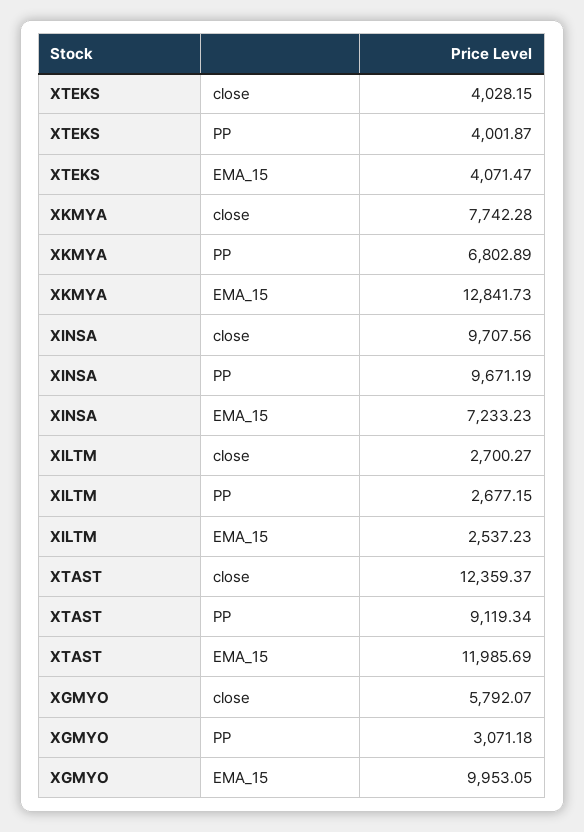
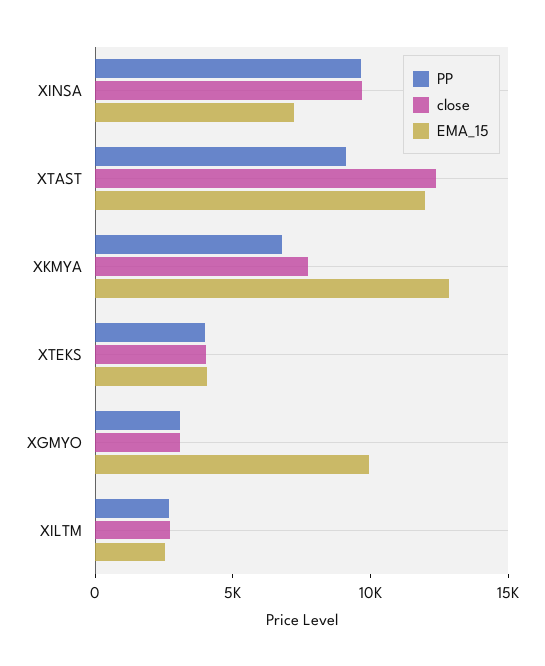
  {
    "close": {
      "XTEKS": 4028.15,
      "XKMYA": 7742.28,
      "XINSA": 9707.56,
      "XILTM": 2700.27,
      "XTAST": 12359.37,
-     "XGMYO": 5792.07
+     "XGMYO": 3000
    },
    "PP": {
      "XTEKS": 4001.87,
      "XKMYA": 6802.89,
      "XINSA": 9671.19,
      "XILTM": 2677.15,
      "XTAST": 9119.34,
      "XGMYO": 3071.18
    },
    "EMA_15": {
      "XTEKS": 4071.47,
      "XKMYA": 12841.73,
      "XINSA": 7233.23,
      "XILTM": 2537.23,
      "XTAST": 11985.69,
      "XGMYO": 9953.05
    }
  }

